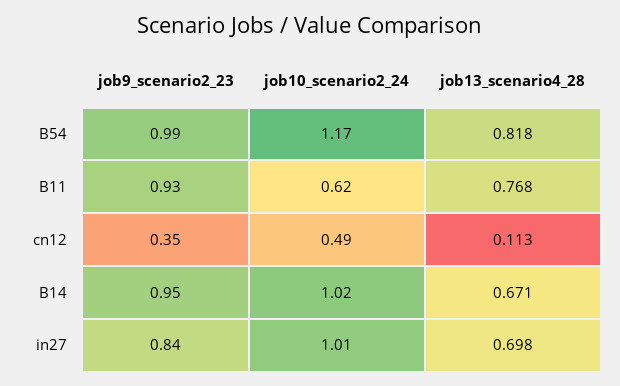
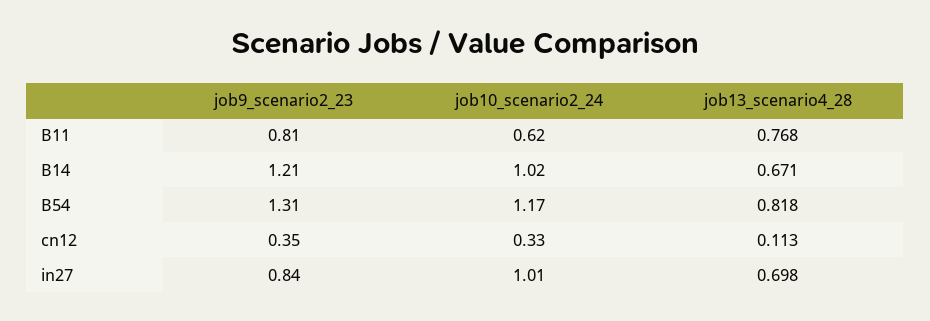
  {
    "job9_scenario2_23": {
-     "B54": 0.99,
+     "B54": 1.31,
-     "B11": 0.93,
+     "B11": 0.81,
      "cn12": 0.35,
-     "B14": 0.95,
+     "B14": 1.21,
      "in27": 0.84
    },
    "job10_scenario2_24": {
      "B54": 1.17,
      "B11": 0.62,
-     "cn12": 0.49,
+     "cn12": 0.33,
      "B14": 1.02,
      "in27": 1.01
    },
    "job13_scenario4_28": {
      "B54": 0.818,
      "B11": 0.768,
      "cn12": 0.113,
      "B14": 0.671,
      "in27": 0.698
    }
  }

